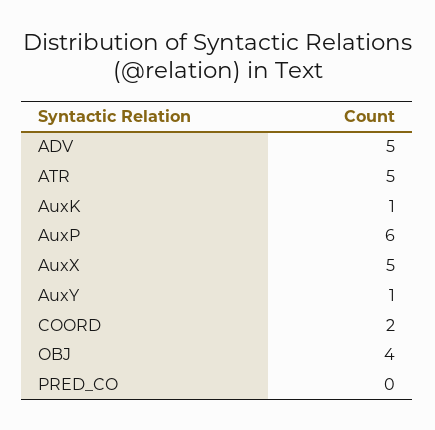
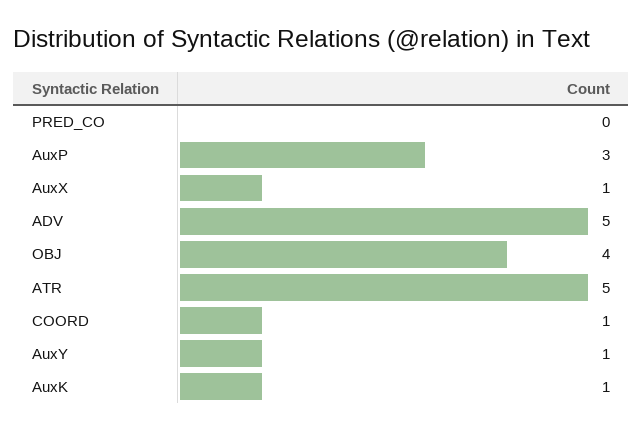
  {
    "ADV": 5,
    "ATR": 5,
    "AuxK": 1,
-   "AuxP": 6,
+   "AuxP": 3,
-   "AuxX": 5,
+   "AuxX": 1,
    "AuxY": 1,
-   "COORD": 2,
+   "COORD": 1,
    "OBJ": 4,
    "PRED_CO": 0
  }

